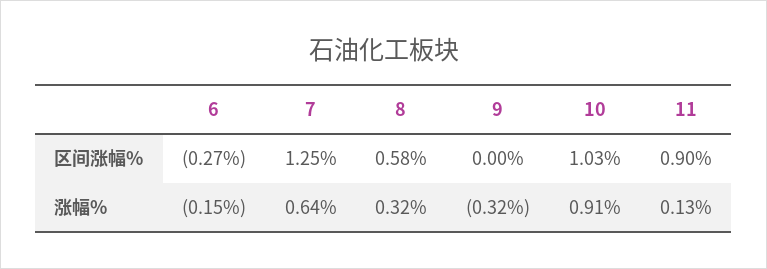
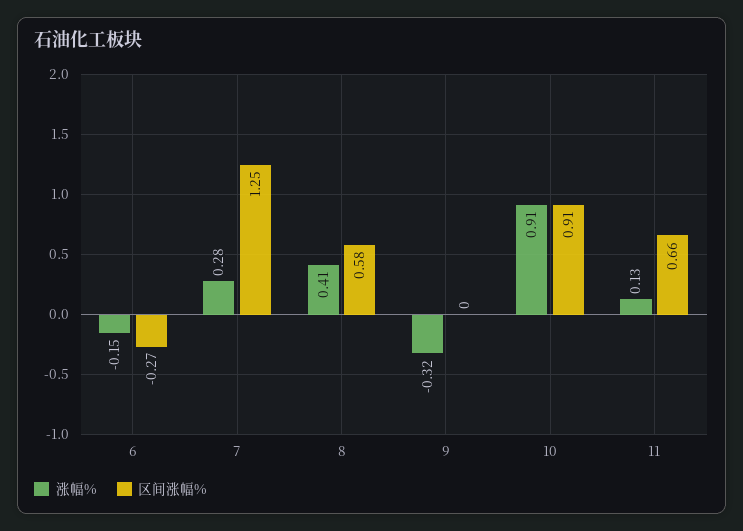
  {
    "区间涨幅%": {
      "6": -0.27,
      "7": 1.25,
      "8": 0.58,
      "9": 0,
-     "10": 1.03,
+     "10": 0.91,
-     "11": 0.9
+     "11": 0.66
    },
    "涨幅%": {
      "6": -0.15,
-     "7": 0.64,
+     "7": 0.28,
-     "8": 0.32,
+     "8": 0.41,
      "9": -0.32,
      "10": 0.91,
      "11": 0.13
    }
  }

